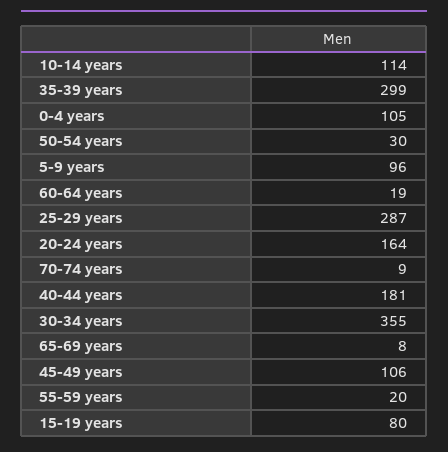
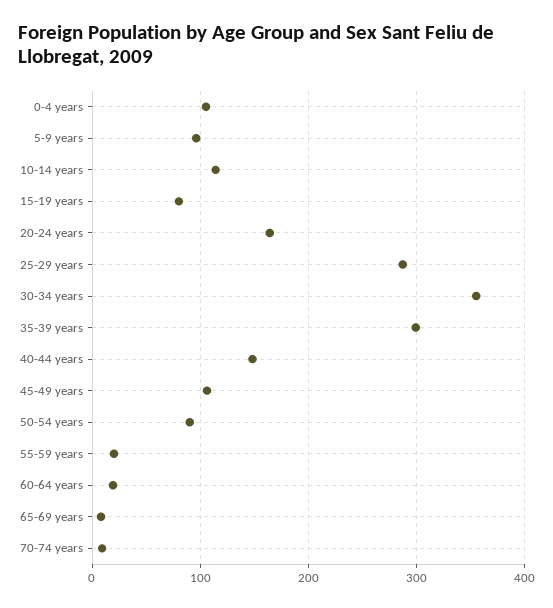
  {
    "10-14 years": 114,
    "35-39 years": 299,
    "0-4 years": 105,
-   "50-54 years": 30,
+   "50-54 years": 90,
    "5-9 years": 96,
    "60-64 years": 19,
    "25-29 years": 287,
    "20-24 years": 164,
    "70-74 years": 9,
-   "40-44 years": 181,
+   "40-44 years": 150,
    "30-34 years": 355,
    "65-69 years": 8,
    "45-49 years": 106,
    "55-59 years": 20,
    "15-19 years": 80
  }

